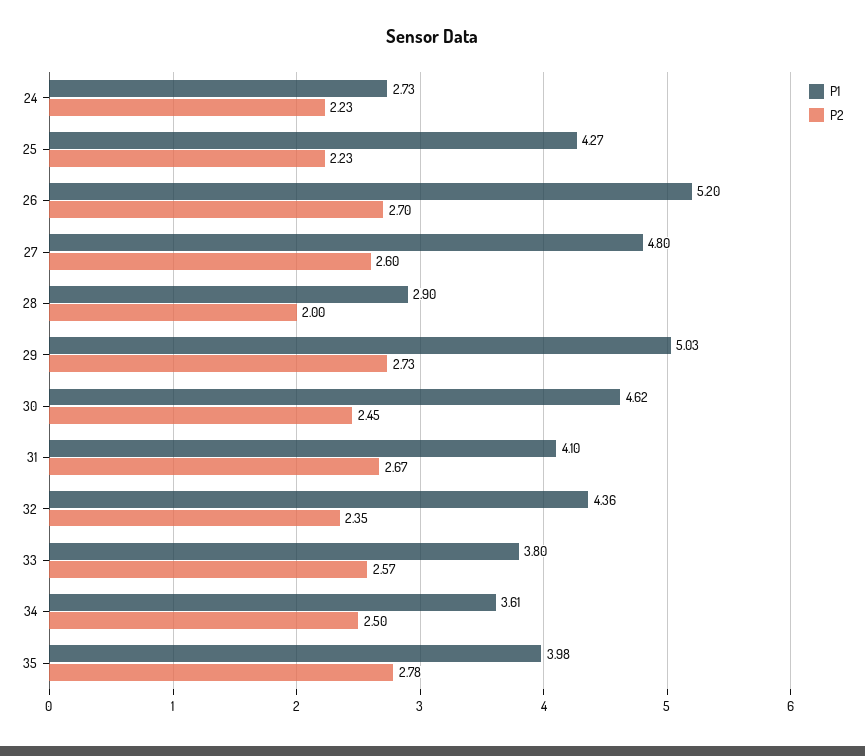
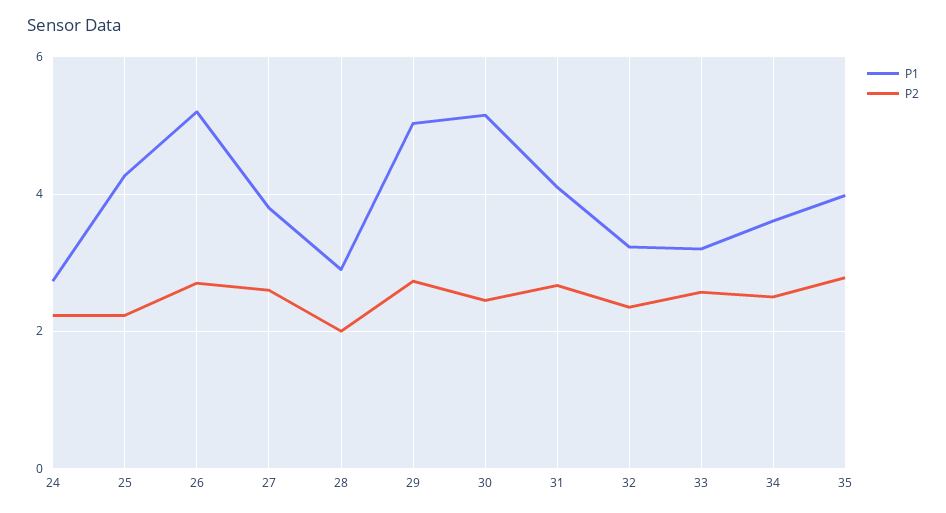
  {
    "P1": {
      "24": 2.73,
      "25": 4.27,
      "26": 5.2,
-     "27": 4.8,
+     "27": 3.8,
      "28": 2.9,
      "29": 5.03,
-     "30": 4.62,
+     "30": 5.2,
      "31": 4.1,
-     "32": 4.36,
+     "32": 3.2,
-     "33": 3.8,
+     "33": 3.2,
      "34": 3.61,
      "35": 3.98
    },
    "P2": {
      "24": 2.23,
      "25": 2.23,
      "26": 2.7,
      "27": 2.6,
      "28": 2,
      "29": 2.73,
      "30": 2.45,
      "31": 2.67,
      "32": 2.35,
      "33": 2.57,
      "34": 2.5,
      "35": 2.78
    }
  }

